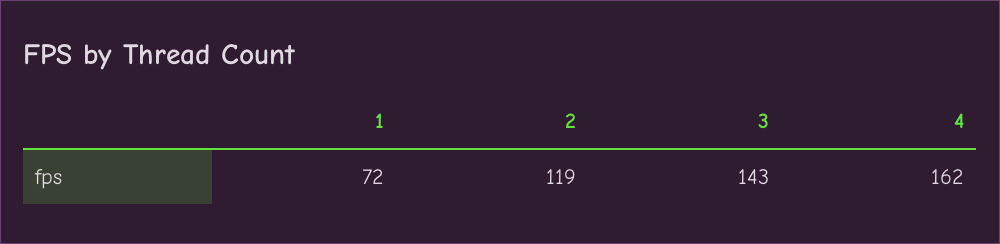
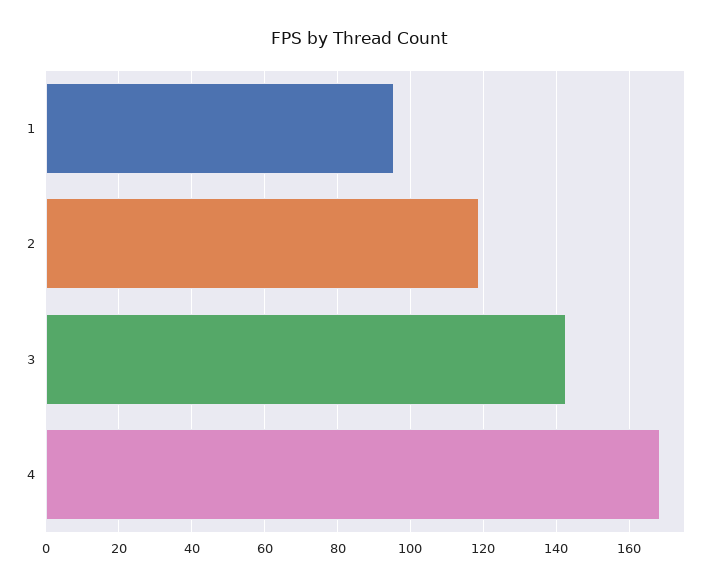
  {
-   "1": 72,
+   "1": 96,
    "2": 119,
    "3": 143,
-   "4": 162
+   "4": 168
  }

